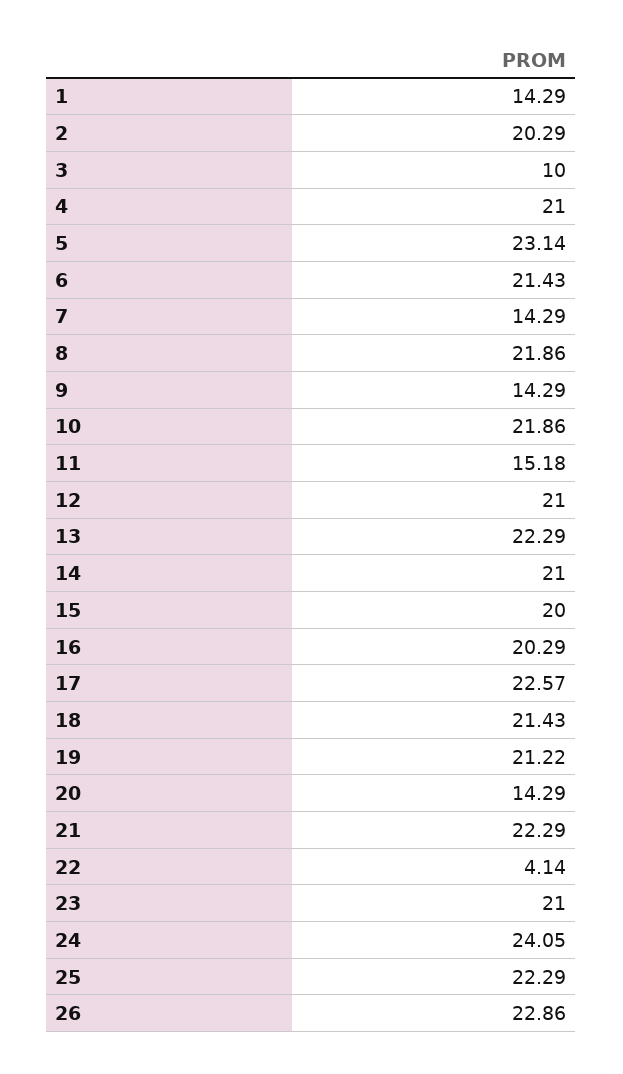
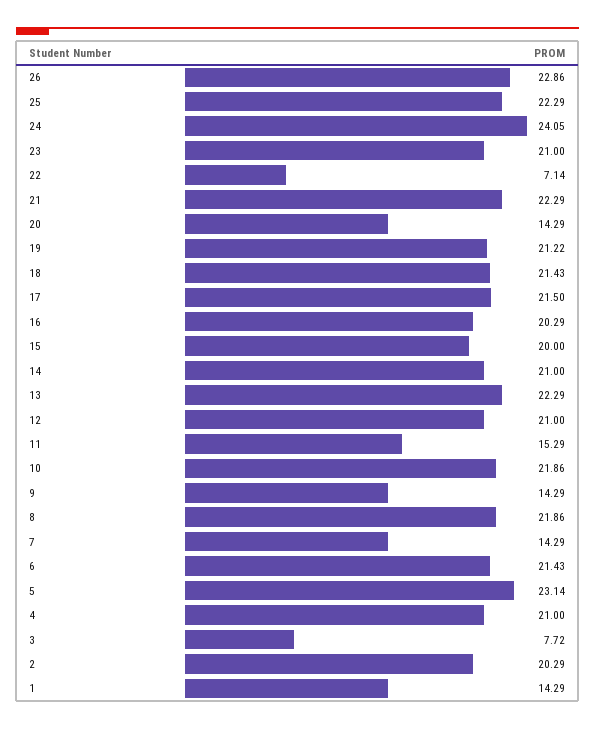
  {
    "1": 14.29,
    "2": 20.29,
-   "3": 10,
+   "3": 7.72,
    "4": 21,
    "5": 23.14,
    "6": 21.43,
    "7": 14.29,
    "8": 21.86,
    "9": 14.29,
    "10": 21.86,
-   "11": 15.18,
+   "11": 15.29,
    "12": 21,
    "13": 22.29,
    "14": 21,
    "15": 20,
    "16": 20.29,
-   "17": 22.57,
+   "17": 21.5,
    "18": 21.43,
    "19": 21.22,
    "20": 14.29,
    "21": 22.29,
-   "22": 4.14,
+   "22": 7.14,
    "23": 21,
    "24": 24.05,
    "25": 22.29,
    "26": 22.86
  }

